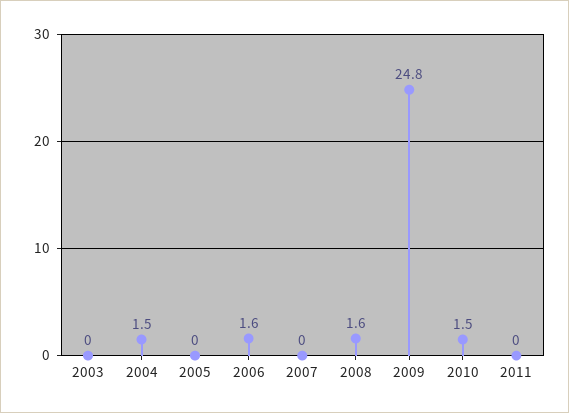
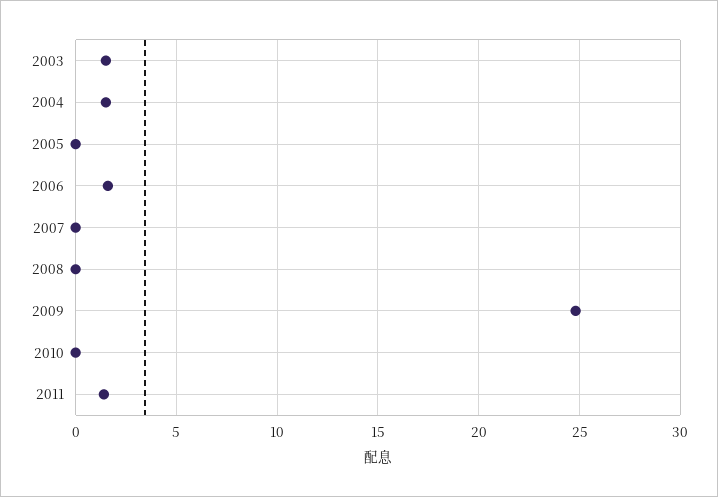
  {
-   "2003": 0,
+   "2003": 1.5,
    "2004": 1.5,
    "2005": 0,
    "2006": 1.6,
    "2007": 0,
-   "2008": 1.6,
+   "2008": 0,
    "2009": 24.8,
-   "2010": 1.5,
+   "2010": 0,
-   "2011": 0
+   "2011": 1.5
  }

